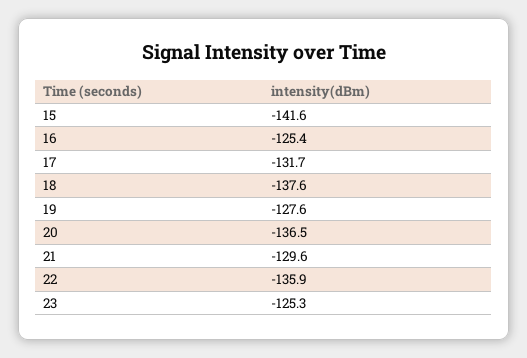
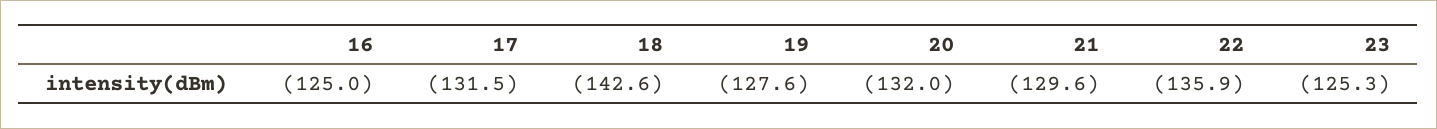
  {
-   "15": -141.6,
-   "16": -125.4,
+   "16": -125,
-   "17": -131.7,
+   "17": -131.5,
-   "18": -137.6,
+   "18": -142.6,
    "19": -127.6,
-   "20": -136.5,
+   "20": -132,
    "21": -129.6,
    "22": -135.9,
    "23": -125.3
  }

